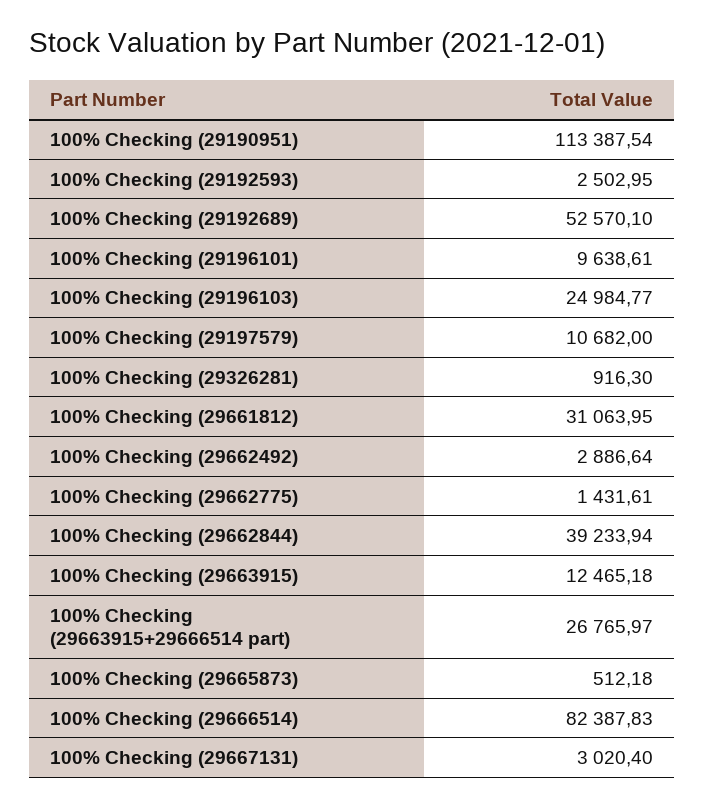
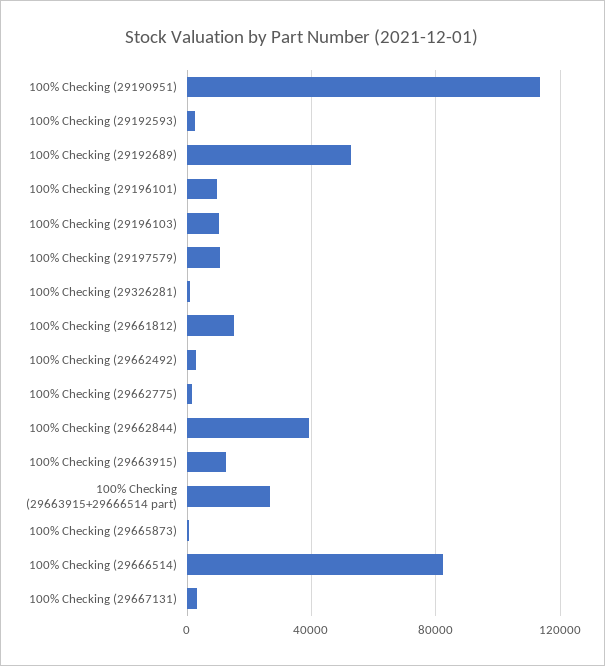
  {
    "100% Checking (29190951)": 113387.54,
    "100% Checking (29192593)": 2502.95,
    "100% Checking (29192689)": 52570.1,
    "100% Checking (29196101)": 9638.61,
-   "100% Checking (29196103)": 24984.77,
+   "100% Checking (29196103)": 10000,
    "100% Checking (29197579)": 10682,
    "100% Checking (29326281)": 916.3,
-   "100% Checking (29661812)": 31063.95,
+   "100% Checking (29661812)": 15000,
    "100% Checking (29662492)": 2886.64,
    "100% Checking (29662775)": 1431.61,
    "100% Checking (29662844)": 39233.94,
    "100% Checking (29663915)": 12465.18,
    "100% Checking (29663915+29666514 part)": 26765.97,
    "100% Checking (29665873)": 512.18,
    "100% Checking (29666514)": 82387.83,
    "100% Checking (29667131)": 3020.4
  }

